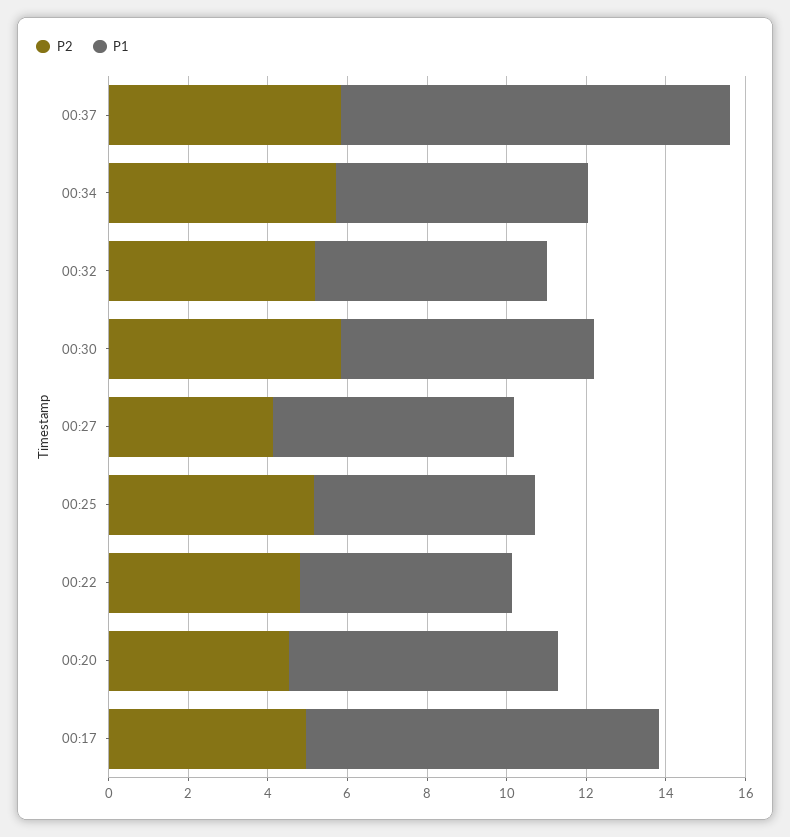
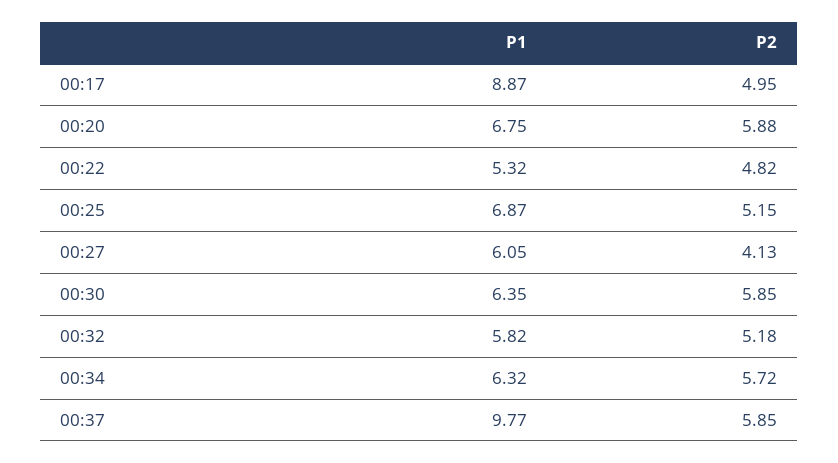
  {
    "P2": {
      "00:37": 5.85,
      "00:34": 5.72,
      "00:32": 5.18,
      "00:30": 5.85,
      "00:27": 4.13,
      "00:25": 5.15,
      "00:22": 4.82,
-     "00:20": 4.5,
+     "00:20": 5.88,
      "00:17": 4.95
    },
    "P1": {
      "00:37": 9.77,
      "00:34": 6.32,
      "00:32": 5.82,
      "00:30": 6.35,
      "00:27": 6.05,
-     "00:25": 5.5,
+     "00:25": 6.87,
      "00:22": 5.32,
      "00:20": 6.75,
      "00:17": 8.87
    }
  }

